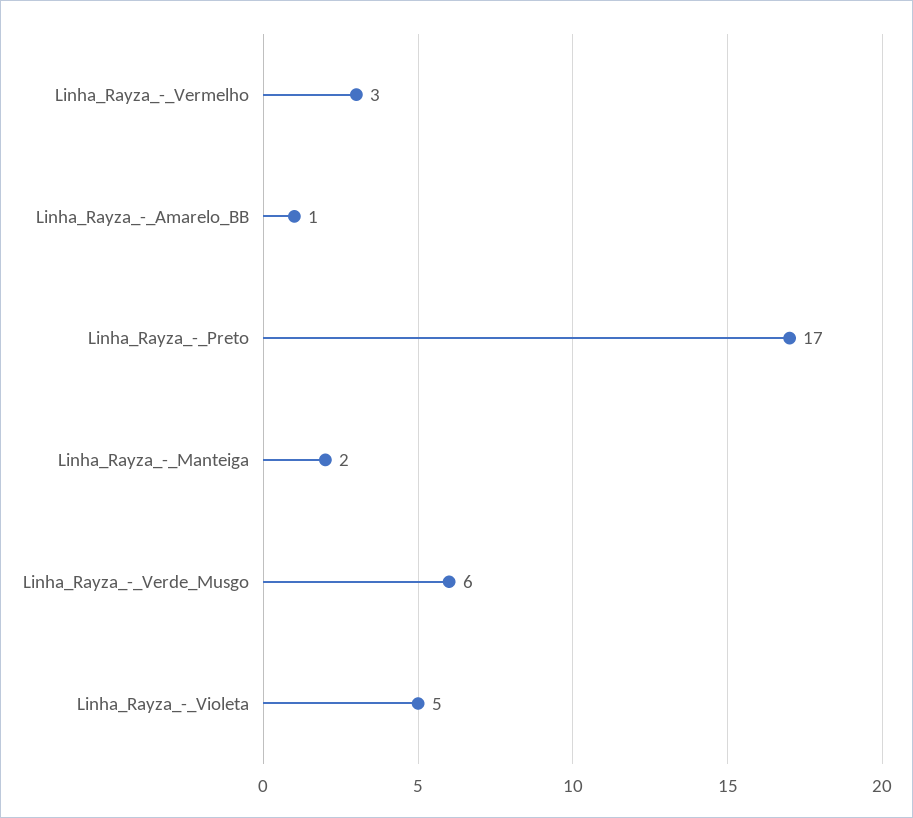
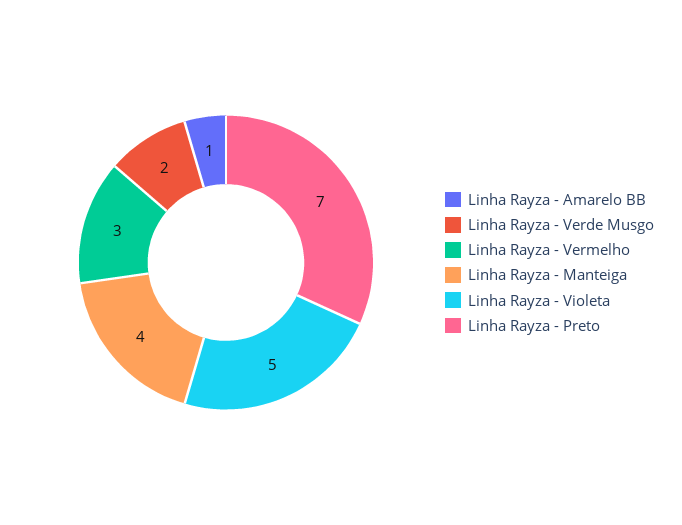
  {
    "Linha_Rayza_-_Vermelho": 3,
    "Linha_Rayza_-_Amarelo_BB": 1,
-   "Linha_Rayza_-_Preto": 17,
+   "Linha_Rayza_-_Preto": 7,
-   "Linha_Rayza_-_Manteiga": 2,
+   "Linha_Rayza_-_Manteiga": 4,
-   "Linha_Rayza_-_Verde_Musgo": 6,
+   "Linha_Rayza_-_Verde_Musgo": 2,
    "Linha_Rayza_-_Violeta": 5
  }

